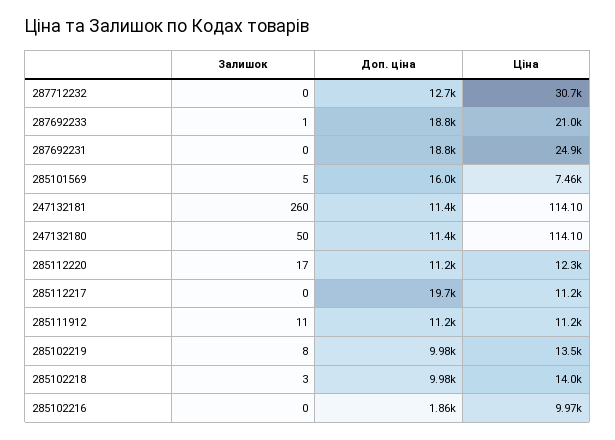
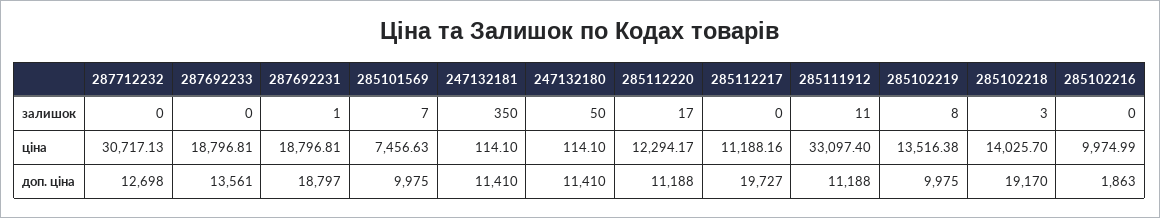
  {
    "Залишок": {
      "287712232": 0,
-     "287692233": 1,
+     "287692233": 0,
-     "287692231": 0,
+     "287692231": 1,
-     "285101569": 5,
+     "285101569": 7,
-     "247132181": 260,
+     "247132181": 350,
      "247132180": 50,
      "285112220": 17,
      "285112217": 0,
      "285111912": 11,
      "285102219": 8,
      "285102218": 3,
      "285102216": 0
    },
    "Доп. ціна": {
      "287712232": 12698,
-     "287692233": 18800,
+     "287692233": 13561,
      "287692231": 18797,
-     "285101569": 16000,
+     "285101569": 9975,
      "247132181": 11410,
      "247132180": 11410,
      "285112220": 11188,
      "285112217": 19727,
      "285111912": 11188,
      "285102219": 9975,
-     "285102218": 9980,
+     "285102218": 19170,
      "285102216": 1863
    },
    "Ціна": {
      "287712232": 30717.13,
-     "287692233": 21000,
+     "287692233": 18796.81,
-     "287692231": 24900,
+     "287692231": 18796.81,
      "285101569": 7456.63,
      "247132181": 114.1,
      "247132180": 114.1,
      "285112220": 12294.17,
      "285112217": 11188.16,
-     "285111912": 11200,
+     "285111912": 33097.4,
      "285102219": 13516.38,
      "285102218": 14025.7,
      "285102216": 9974.99
    }
  }

